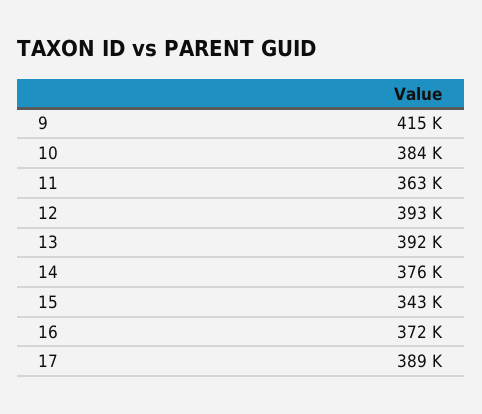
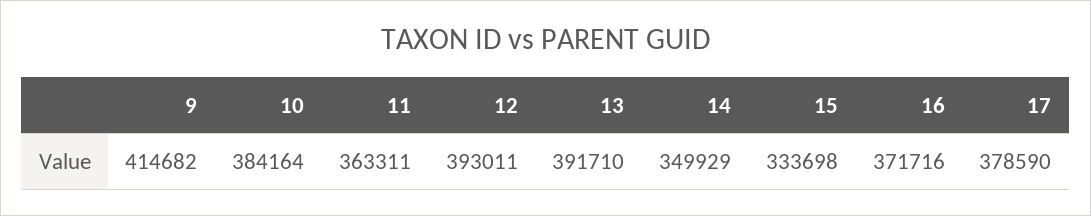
  {
    "9": 414682,
    "10": 384164,
    "11": 363311,
    "12": 393011,
    "13": 391710,
-   "14": 376000,
+   "14": 349929,
-   "15": 343000,
+   "15": 333698,
    "16": 371716,
-   "17": 389000
+   "17": 378590
  }

